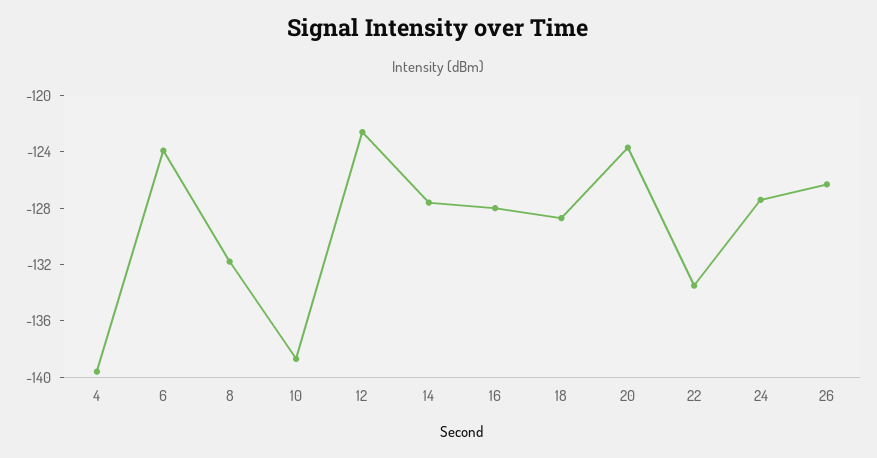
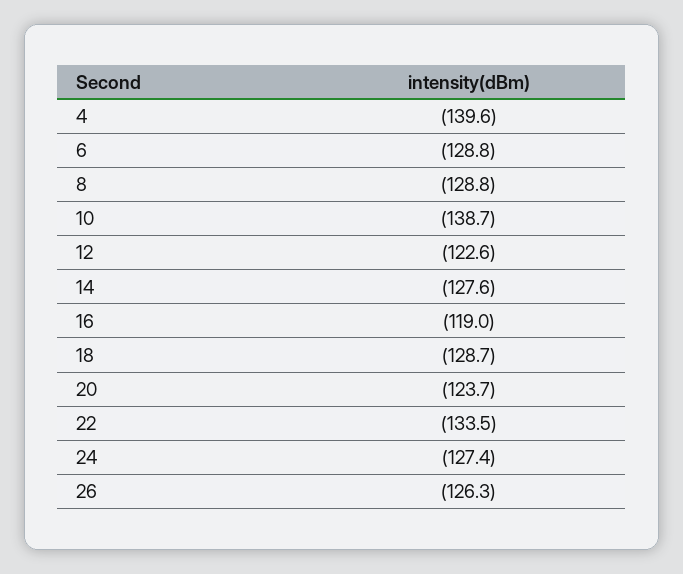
  {
    "4": -139.6,
-   "6": -124,
+   "6": -128.8,
-   "8": -132,
+   "8": -128.8,
    "10": -138.7,
    "12": -122.6,
    "14": -127.6,
-   "16": -128,
+   "16": -119,
    "18": -128.7,
    "20": -123.7,
    "22": -133.5,
    "24": -127.4,
    "26": -126.3
  }

